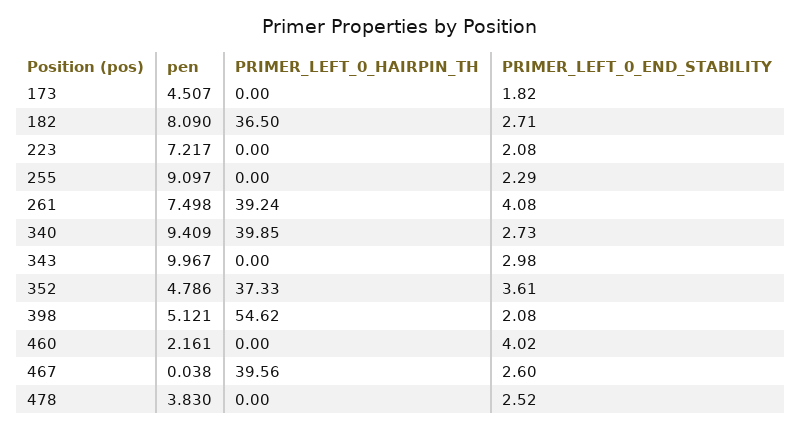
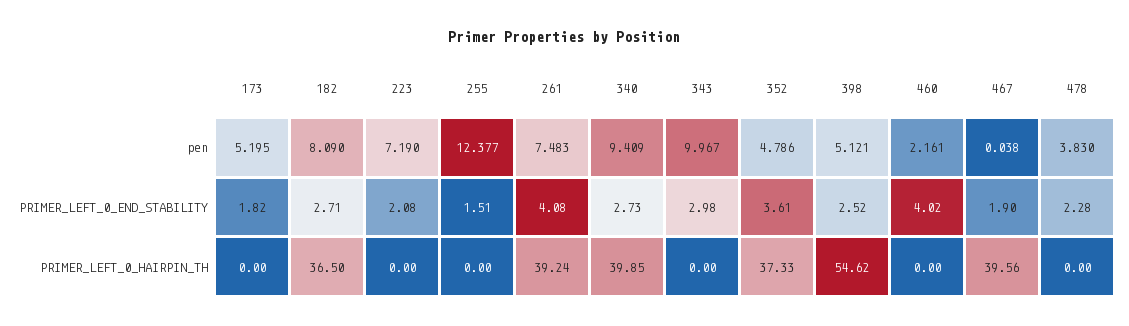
  {
    "pen": {
-     "173": 4.507,
+     "173": 5.195,
      "182": 8.09,
-     "223": 7.217,
+     "223": 7.19,
-     "255": 9.097,
+     "255": 12.377,
-     "261": 7.498,
+     "261": 7.483,
      "340": 9.409,
      "343": 9.967,
      "352": 4.786,
      "398": 5.121,
      "460": 2.161,
      "467": 0.038,
      "478": 3.83
    },
    "PRIMER_LEFT_0_HAIRPIN_TH": {
      "173": 0,
      "182": 36.5,
      "223": 0,
      "255": 0,
      "261": 39.24,
      "340": 39.85,
      "343": 0,
      "352": 37.33,
      "398": 54.62,
      "460": 0,
      "467": 39.56,
      "478": 0
    },
    "PRIMER_LEFT_0_END_STABILITY": {
      "173": 1.82,
      "182": 2.71,
      "223": 2.08,
-     "255": 2.29,
+     "255": 1.51,
      "261": 4.08,
      "340": 2.73,
      "343": 2.98,
      "352": 3.61,
-     "398": 2.08,
+     "398": 2.52,
      "460": 4.02,
-     "467": 2.6,
+     "467": 1.9,
-     "478": 2.52
+     "478": 2.28
    }
  }

